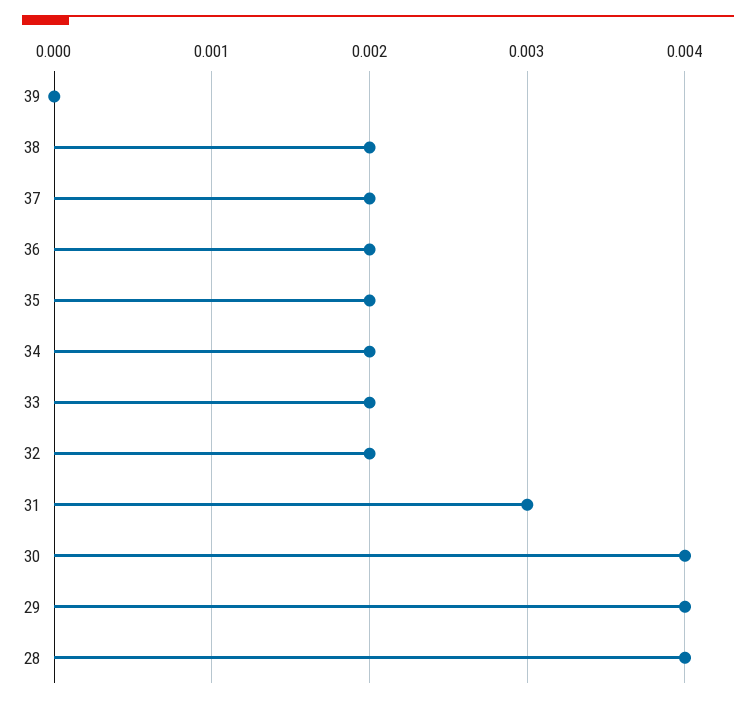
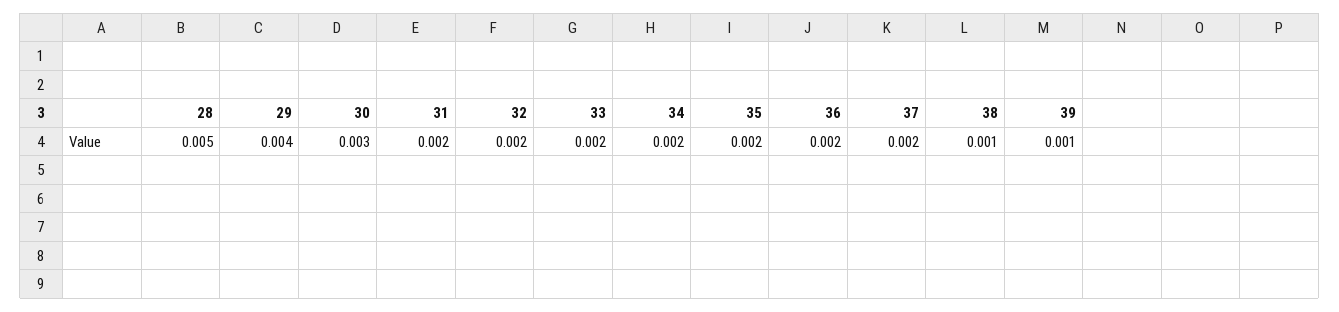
  {
-   "39": 0,
+   "39": 0.001,
-   "38": 0.002,
+   "38": 0.001,
    "37": 0.002,
    "36": 0.002,
    "35": 0.002,
    "34": 0.002,
    "33": 0.002,
    "32": 0.002,
-   "31": 0.003,
+   "31": 0.002,
-   "30": 0.004,
+   "30": 0.003,
    "29": 0.004,
-   "28": 0.004
+   "28": 0.005
  }

